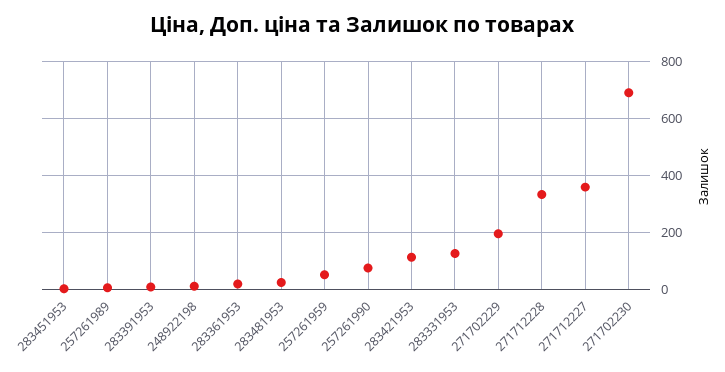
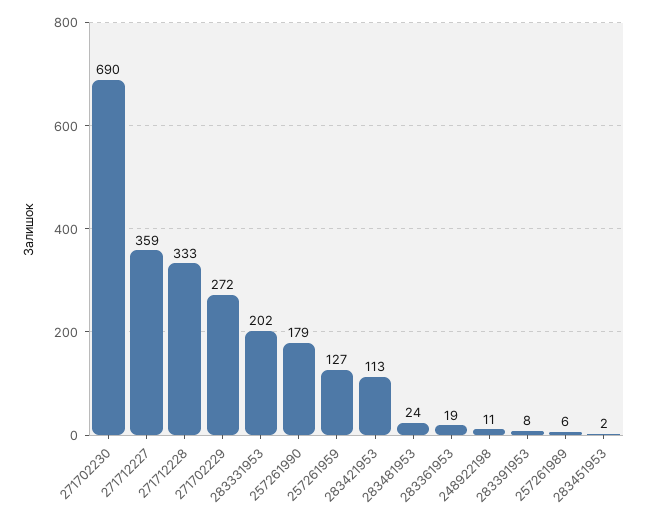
  {
    "283451953": 2,
    "257261989": 6,
    "283391953": 8,
    "248922198": 11,
    "283361953": 19,
    "283481953": 24,
-   "257261959": 50,
+   "257261959": 127,
-   "257261990": 75,
+   "257261990": 179,
    "283421953": 113,
-   "283331953": 125,
+   "283331953": 202,
-   "271702229": 200,
+   "271702229": 272,
    "271712228": 333,
    "271712227": 359,
    "271702230": 690
  }

